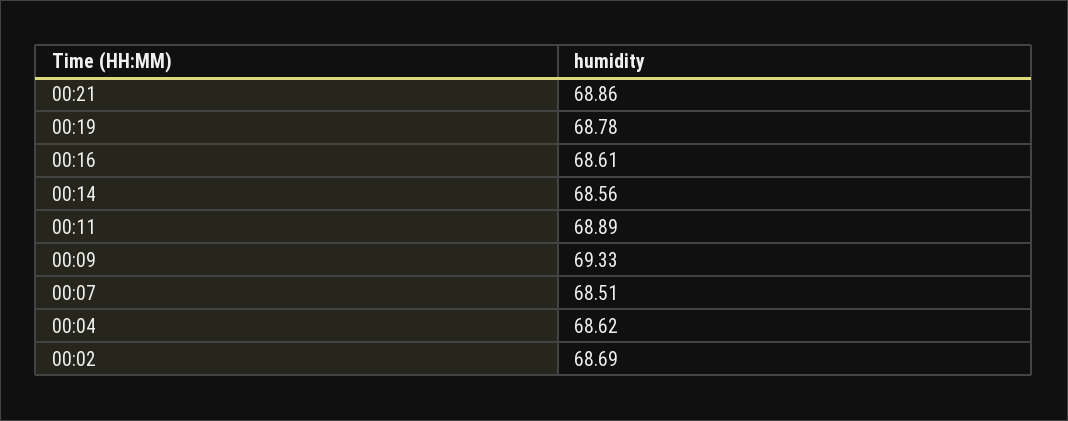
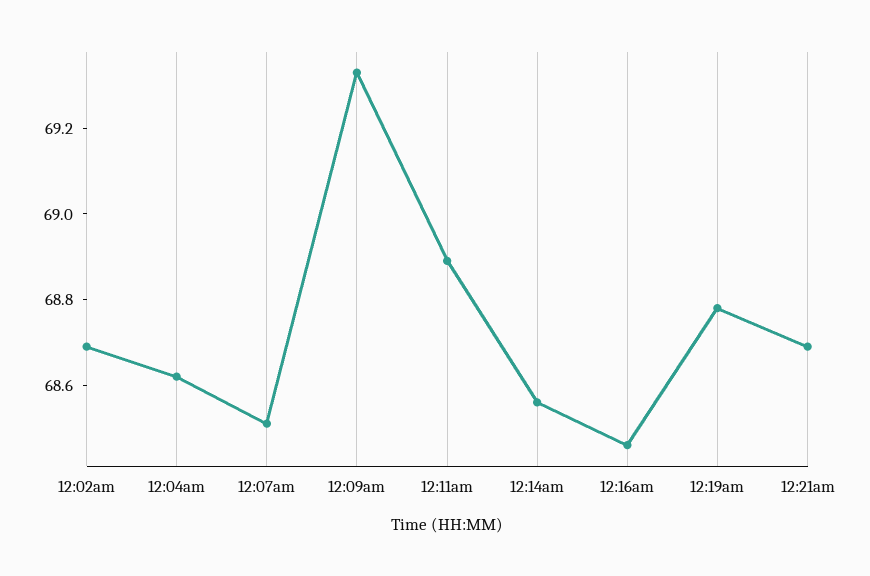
  {
-   "00:21": 68.86,
+   "00:21": 68.7,
    "00:19": 68.78,
-   "00:16": 68.61,
+   "00:16": 68.45,
    "00:14": 68.56,
    "00:11": 68.89,
    "00:09": 69.33,
    "00:07": 68.51,
    "00:04": 68.62,
    "00:02": 68.69
  }

